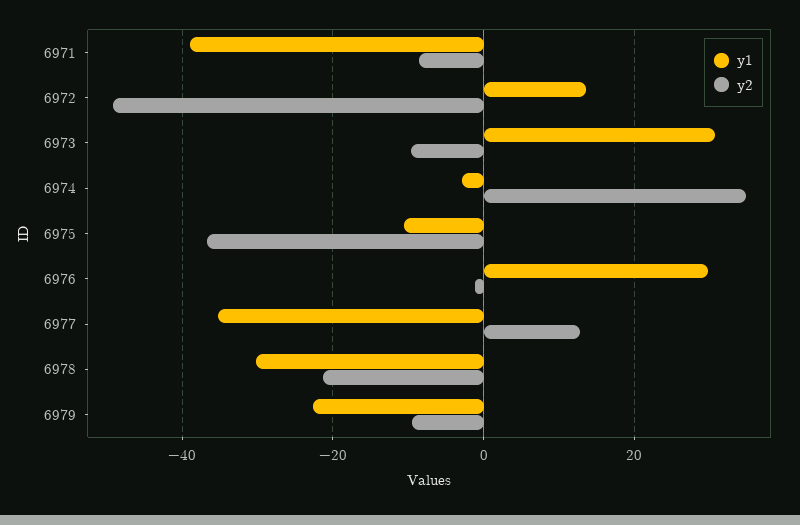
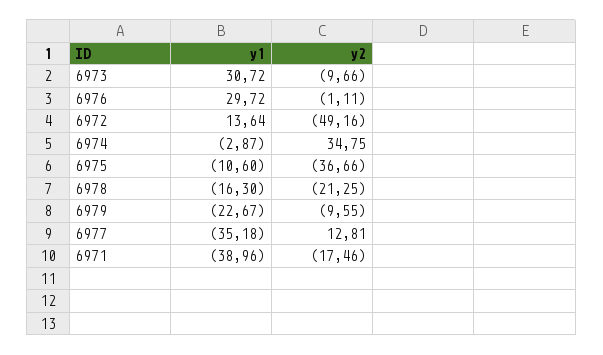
  {
    "y1": {
      "6971": -38.96,
      "6972": 13.64,
      "6973": 30.72,
      "6974": -2.87,
      "6975": -10.6,
      "6976": 29.72,
      "6977": -35.18,
-     "6978": -30,
+     "6978": -16.3,
      "6979": -22.67
    },
    "y2": {
-     "6971": -8,
+     "6971": -17.46,
      "6972": -49.16,
      "6973": -9.66,
      "6974": 34.75,
      "6975": -36.66,
      "6976": -1.11,
      "6977": 12.81,
      "6978": -21.25,
      "6979": -9.55
    }
  }

